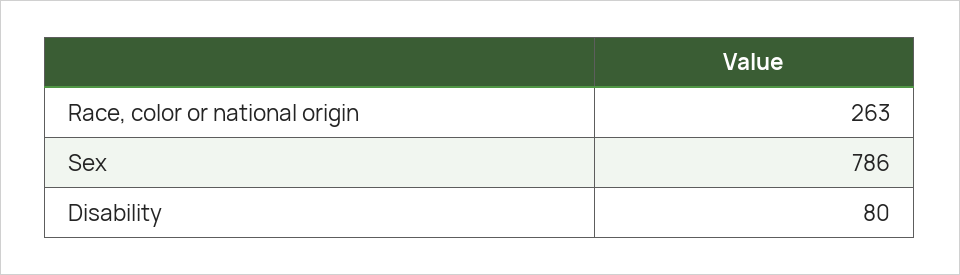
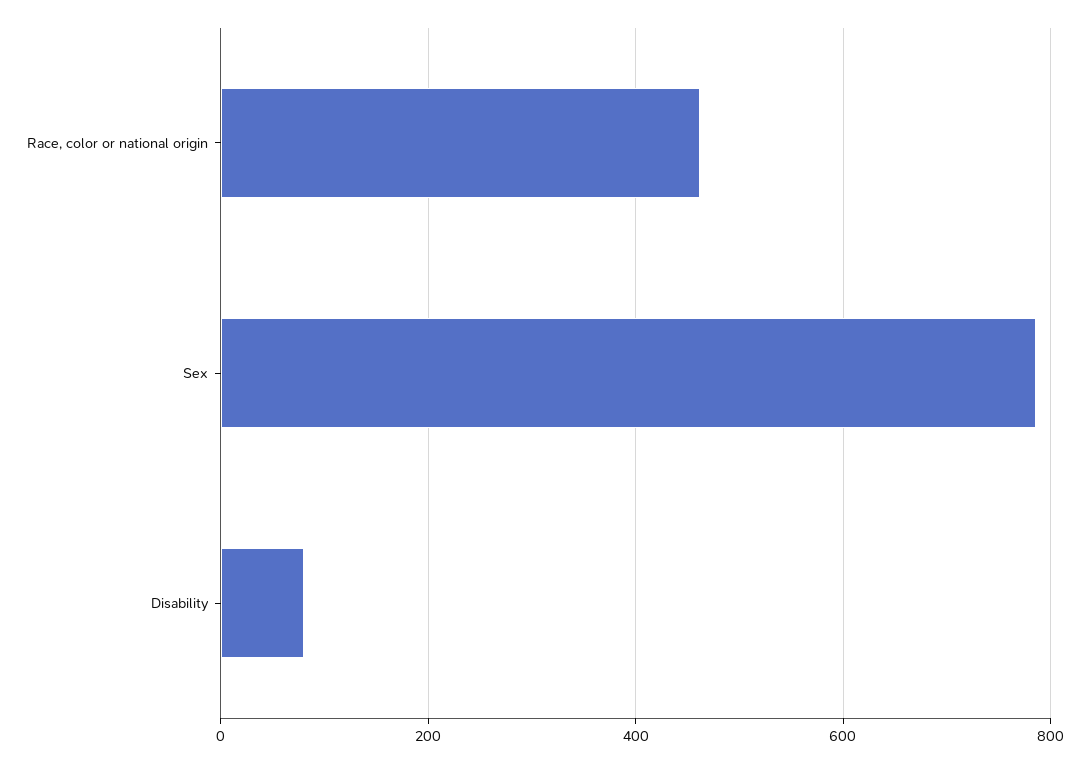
  {
-   "Race, color or national origin": 263,
+   "Race, color or national origin": 460,
    "Sex": 786,
    "Disability": 80
  }

